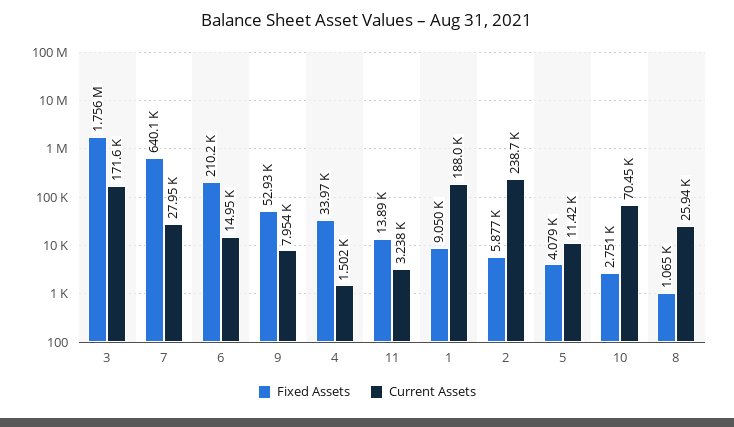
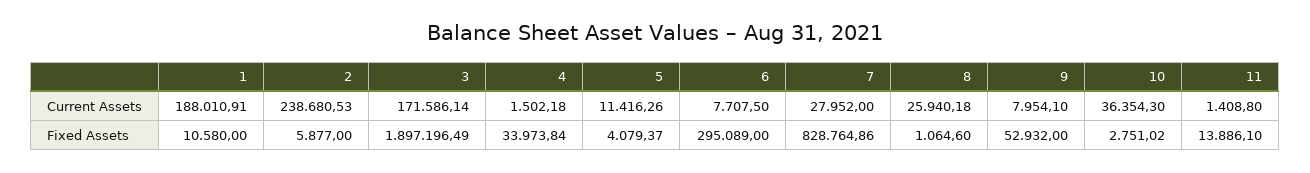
  {
    "Fixed Assets": {
-     "3": 1756000,
+     "3": 1897196.49,
-     "7": 640100,
+     "7": 828764.86,
-     "6": 210200,
+     "6": 295089,
      "9": 52932,
      "4": 33973.84,
      "11": 13886.1,
-     "1": 9050,
+     "1": 10580,
      "2": 5877,
      "5": 4079.37,
      "10": 2751.02,
      "8": 1064.6
    },
    "Current Assets": {
      "3": 171586.14,
      "7": 27952,
-     "6": 14950,
+     "6": 7707.5,
      "9": 7954.1,
      "4": 1502.18,
-     "11": 3238,
+     "11": 1408.8,
      "1": 188010.91,
      "2": 238680.53,
      "5": 11416.26,
-     "10": 70450,
+     "10": 36354.3,
      "8": 25940.18
    }
  }

